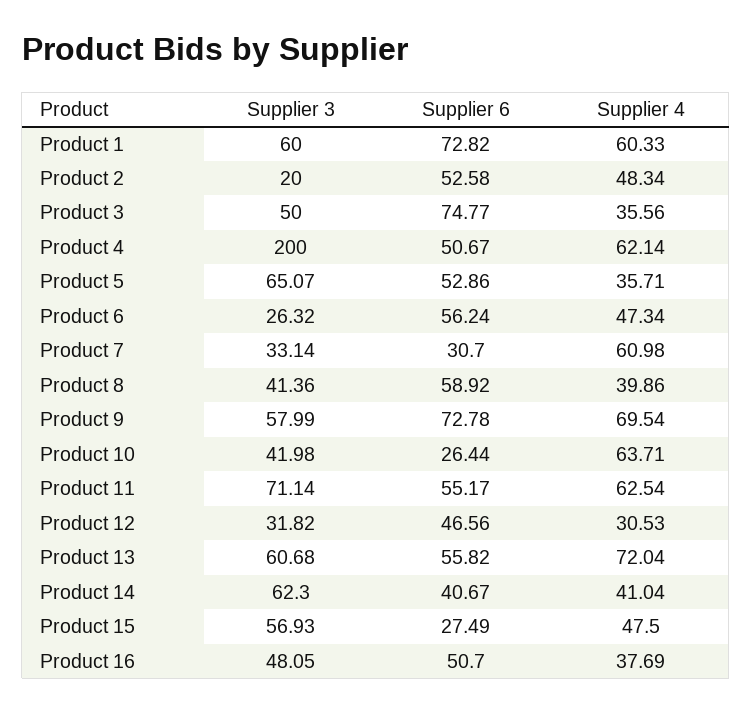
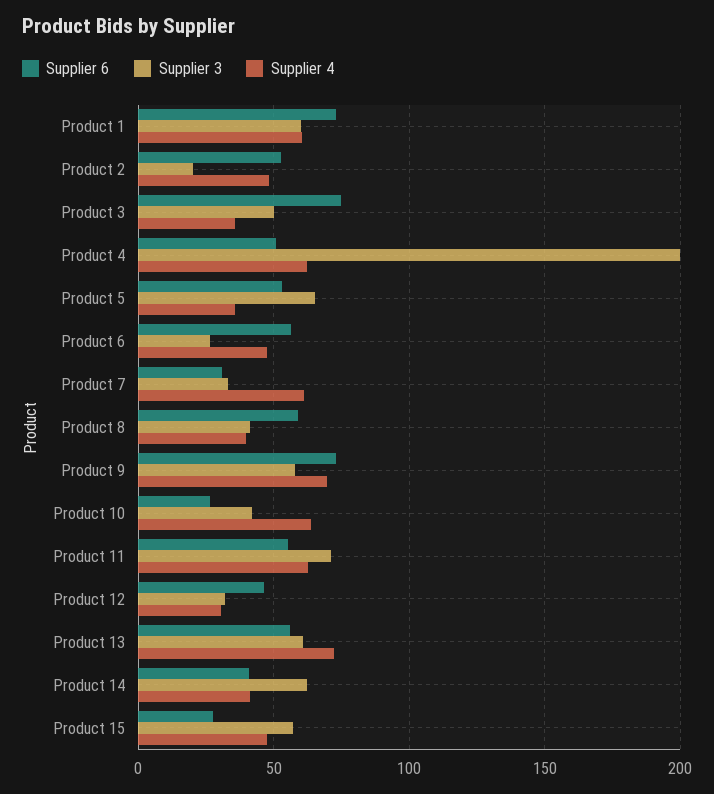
  {
    "Supplier 3": {
      "Product 1": 60,
      "Product 2": 20,
      "Product 3": 50,
      "Product 4": 200,
      "Product 5": 65.07,
      "Product 6": 26.32,
      "Product 7": 33.14,
      "Product 8": 41.36,
      "Product 9": 57.99,
      "Product 10": 41.98,
      "Product 11": 71.14,
      "Product 12": 31.82,
      "Product 13": 60.68,
      "Product 14": 62.3,
-     "Product 15": 56.93,
+     "Product 15": 56.93
-     "Product 16": 48.05
    },
    "Supplier 6": {
      "Product 1": 72.82,
      "Product 2": 52.58,
      "Product 3": 74.77,
      "Product 4": 50.67,
      "Product 5": 52.86,
      "Product 6": 56.24,
      "Product 7": 30.7,
      "Product 8": 58.92,
      "Product 9": 72.78,
      "Product 10": 26.44,
      "Product 11": 55.17,
      "Product 12": 46.56,
      "Product 13": 55.82,
      "Product 14": 40.67,
-     "Product 15": 27.49,
+     "Product 15": 27.49
-     "Product 16": 50.7
    },
    "Supplier 4": {
      "Product 1": 60.33,
      "Product 2": 48.34,
      "Product 3": 35.56,
      "Product 4": 62.14,
      "Product 5": 35.71,
      "Product 6": 47.34,
      "Product 7": 60.98,
      "Product 8": 39.86,
      "Product 9": 69.54,
      "Product 10": 63.71,
      "Product 11": 62.54,
      "Product 12": 30.53,
      "Product 13": 72.04,
      "Product 14": 41.04,
-     "Product 15": 47.5,
+     "Product 15": 47.5
-     "Product 16": 37.69
    }
  }

